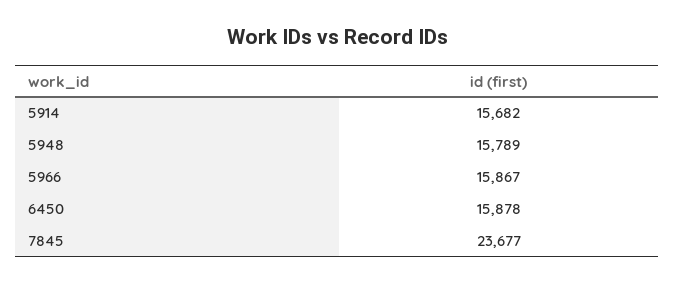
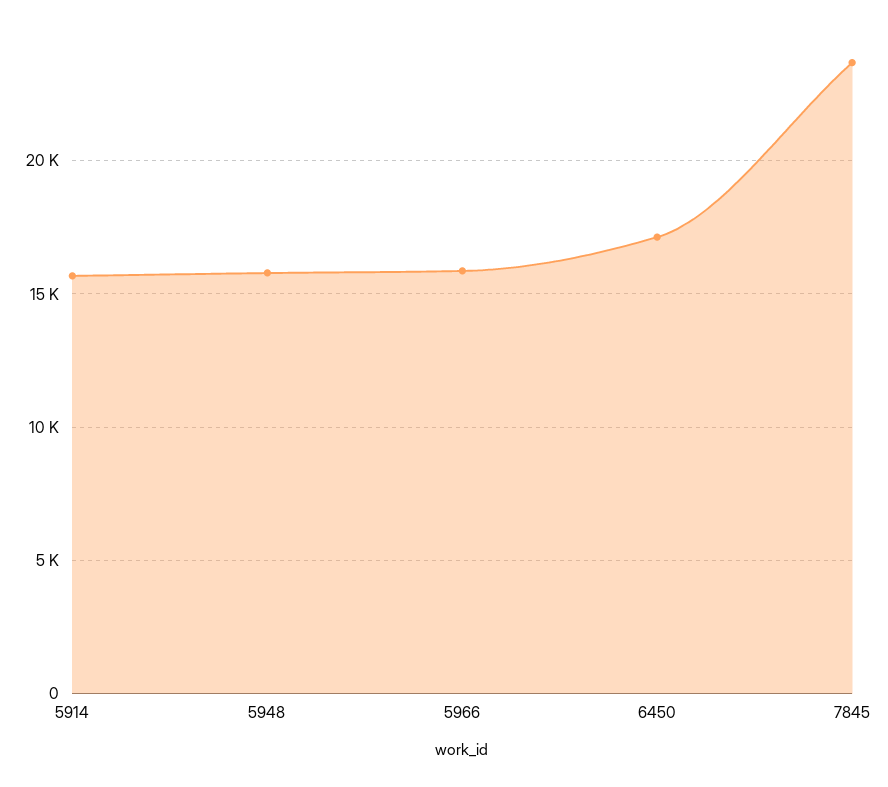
  {
    "5914": 15682,
    "5948": 15789,
    "5966": 15867,
-   "6450": 15878,
+   "6450": 17000,
    "7845": 23677
  }

